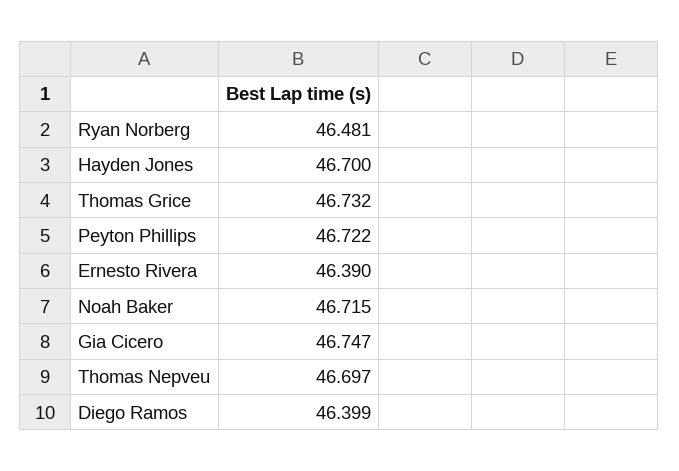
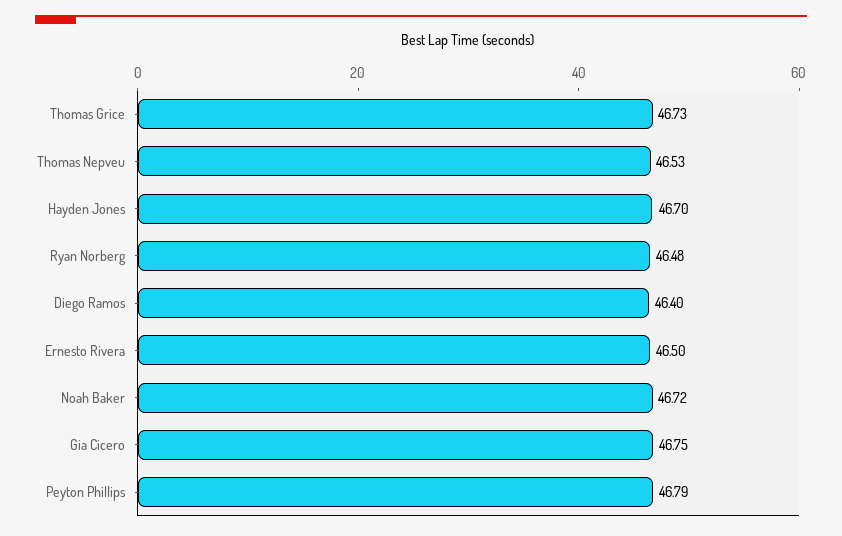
  {
    "Ryan Norberg": 46.481,
    "Hayden Jones": 46.7,
    "Thomas Grice": 46.732,
-   "Peyton Phillips": 46.722,
+   "Peyton Phillips": 46.79,
-   "Ernesto Rivera": 46.39,
+   "Ernesto Rivera": 46.5,
    "Noah Baker": 46.715,
    "Gia Cicero": 46.747,
-   "Thomas Nepveu": 46.697,
+   "Thomas Nepveu": 46.53,
    "Diego Ramos": 46.399
  }

